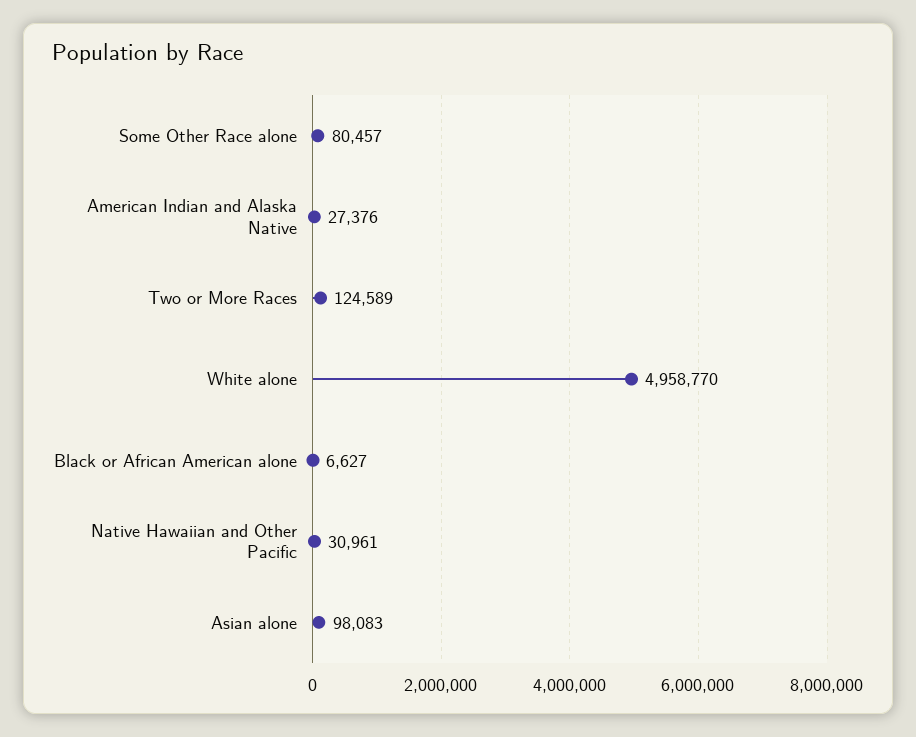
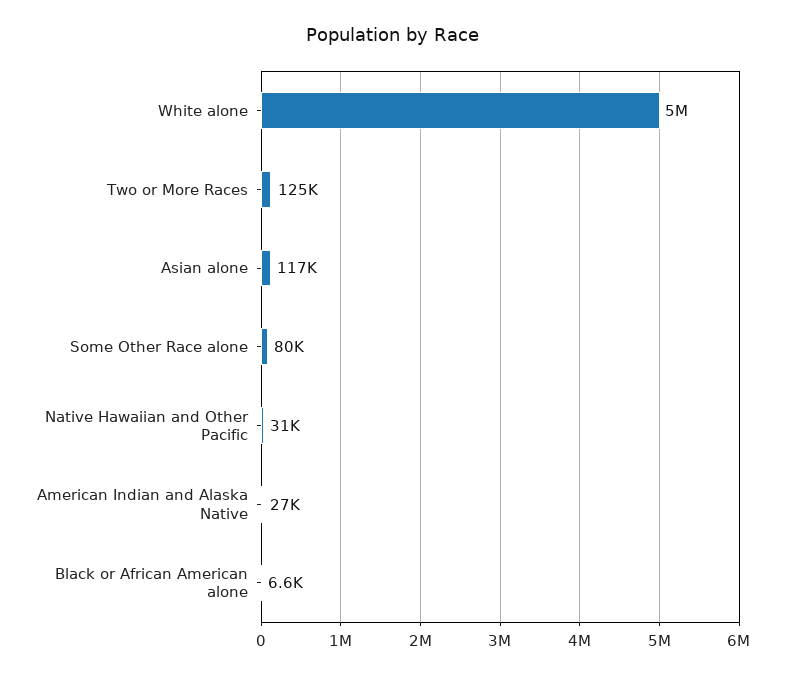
  {
    "Some Other Race alone": 80457,
    "American Indian and Alaska Native": 27376,
    "Two or More Races": 124589,
    "White alone": 4958770,
    "Black or African American alone": 6627,
    "Native Hawaiian and Other Pacific": 30961,
-   "Asian alone": 98083
+   "Asian alone": 117000
  }

